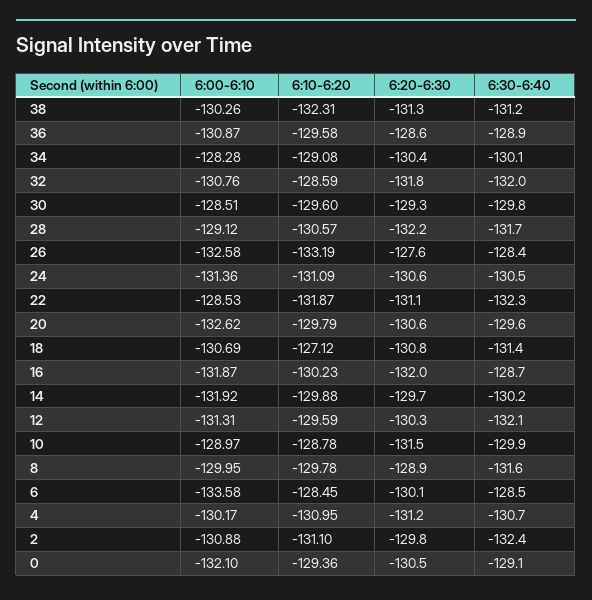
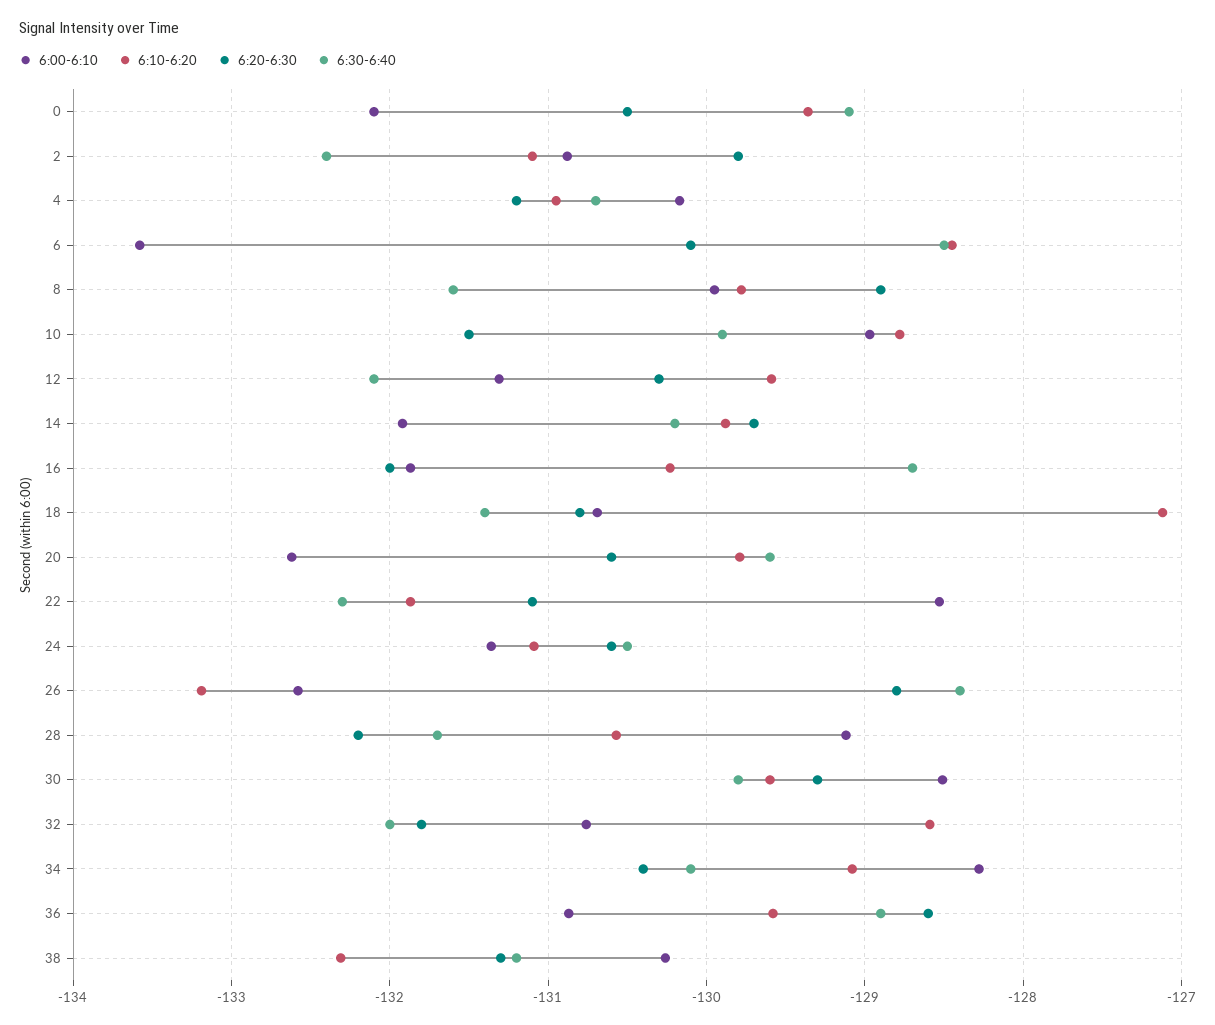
  {
    "6:00-6:10": {
      "38": -130.26,
      "36": -130.87,
      "34": -128.28,
      "32": -130.76,
      "30": -128.51,
      "28": -129.12,
      "26": -132.58,
      "24": -131.36,
      "22": -128.53,
      "20": -132.62,
      "18": -130.69,
      "16": -131.87,
      "14": -131.92,
      "12": -131.31,
      "10": -128.97,
      "8": -129.95,
      "6": -133.58,
      "4": -130.17,
      "2": -130.88,
      "0": -132.1
    },
    "6:10-6:20": {
      "38": -132.31,
      "36": -129.58,
      "34": -129.08,
      "32": -128.59,
      "30": -129.6,
      "28": -130.57,
      "26": -133.19,
      "24": -131.09,
      "22": -131.87,
      "20": -129.79,
      "18": -127.12,
      "16": -130.23,
      "14": -129.88,
      "12": -129.59,
      "10": -128.78,
      "8": -129.78,
      "6": -128.45,
      "4": -130.95,
      "2": -131.1,
      "0": -129.36
    },
    "6:20-6:30": {
      "38": -131.3,
      "36": -128.6,
      "34": -130.4,
      "32": -131.8,
      "30": -129.3,
      "28": -132.2,
-     "26": -127.6,
+     "26": -128.8,
      "24": -130.6,
      "22": -131.1,
      "20": -130.6,
      "18": -130.8,
      "16": -132,
      "14": -129.7,
      "12": -130.3,
      "10": -131.5,
      "8": -128.9,
      "6": -130.1,
      "4": -131.2,
      "2": -129.8,
      "0": -130.5
    },
    "6:30-6:40": {
      "38": -131.2,
      "36": -128.9,
      "34": -130.1,
      "32": -132,
      "30": -129.8,
      "28": -131.7,
      "26": -128.4,
      "24": -130.5,
      "22": -132.3,
      "20": -129.6,
      "18": -131.4,
      "16": -128.7,
      "14": -130.2,
      "12": -132.1,
      "10": -129.9,
      "8": -131.6,
      "6": -128.5,
      "4": -130.7,
      "2": -132.4,
      "0": -129.1
    }
  }

